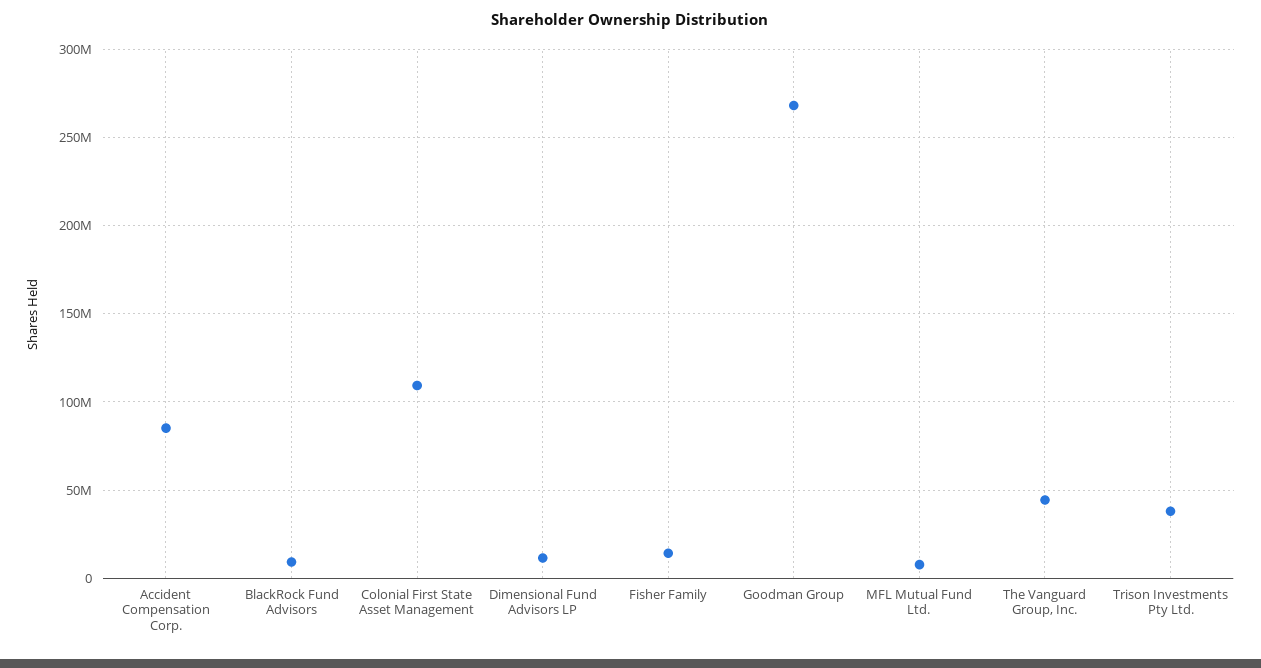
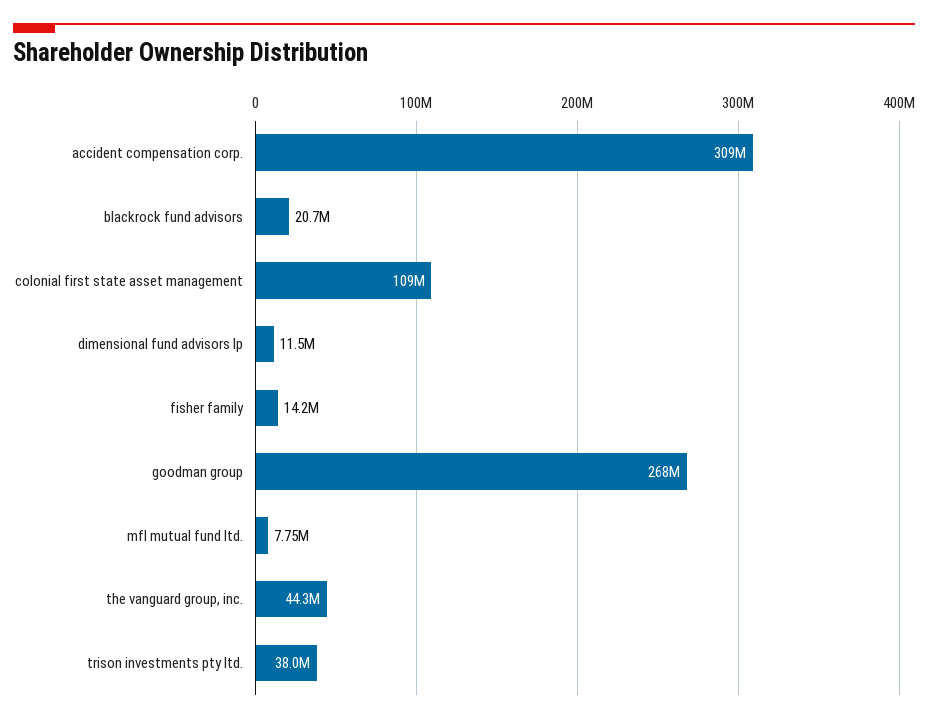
  {
-   "Accident Compensation Corp.": 85000000,
+   "Accident Compensation Corp.": 309000000,
-   "BlackRock Fund Advisors": 10000000,
+   "BlackRock Fund Advisors": 20700000,
    "Colonial First State Asset Management": 109000000,
    "Dimensional Fund Advisors LP": 11500000,
    "Fisher Family": 14200000,
    "Goodman Group": 268000000,
    "MFL Mutual Fund Ltd.": 7750000,
    "The Vanguard Group, Inc.": 44300000,
    "Trison Investments Pty Ltd.": 38000000
  }

